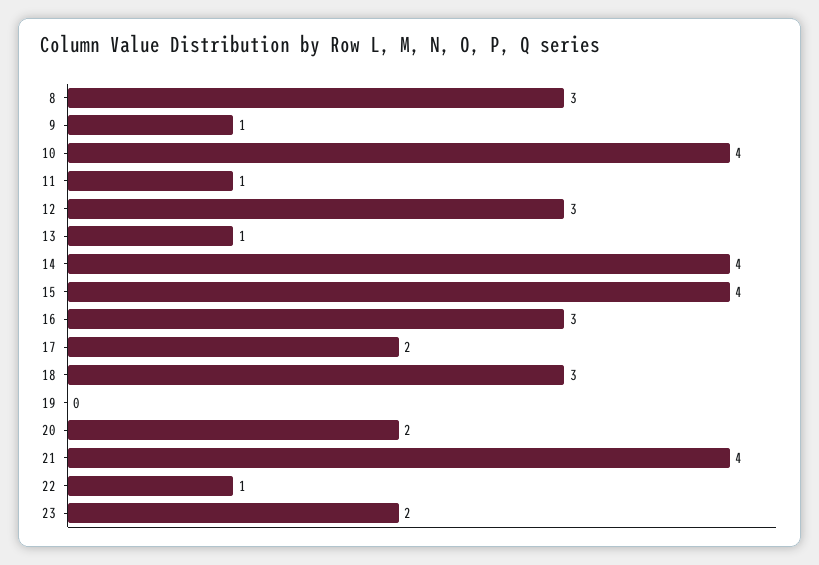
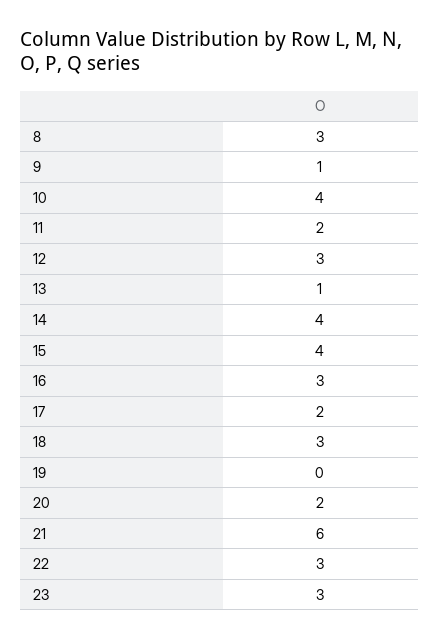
  {
    "8": 3,
    "9": 1,
    "10": 4,
-   "11": 1,
+   "11": 2,
    "12": 3,
    "13": 1,
    "14": 4,
    "15": 4,
    "16": 3,
    "17": 2,
    "18": 3,
    "19": 0,
    "20": 2,
-   "21": 4,
+   "21": 6,
-   "22": 1,
+   "22": 3,
-   "23": 2
+   "23": 3
  }

